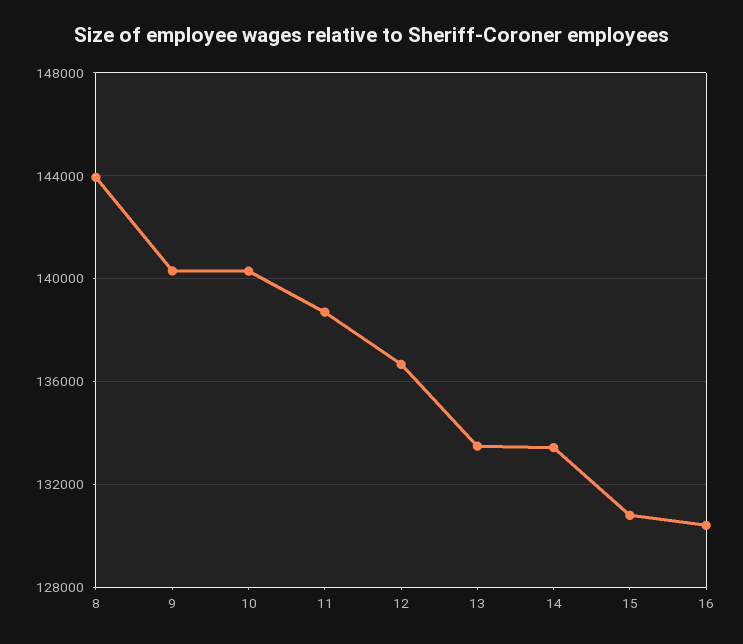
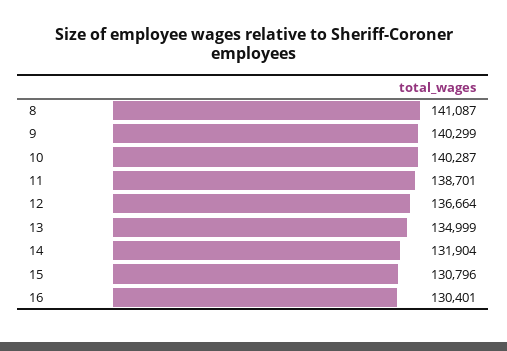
  {
-   "8": 144000,
+   "8": 141087,
    "9": 140299,
    "10": 140287,
    "11": 138701,
    "12": 136664,
-   "13": 133500,
+   "13": 134999,
-   "14": 133500,
+   "14": 131904,
    "15": 130796,
    "16": 130401
  }

